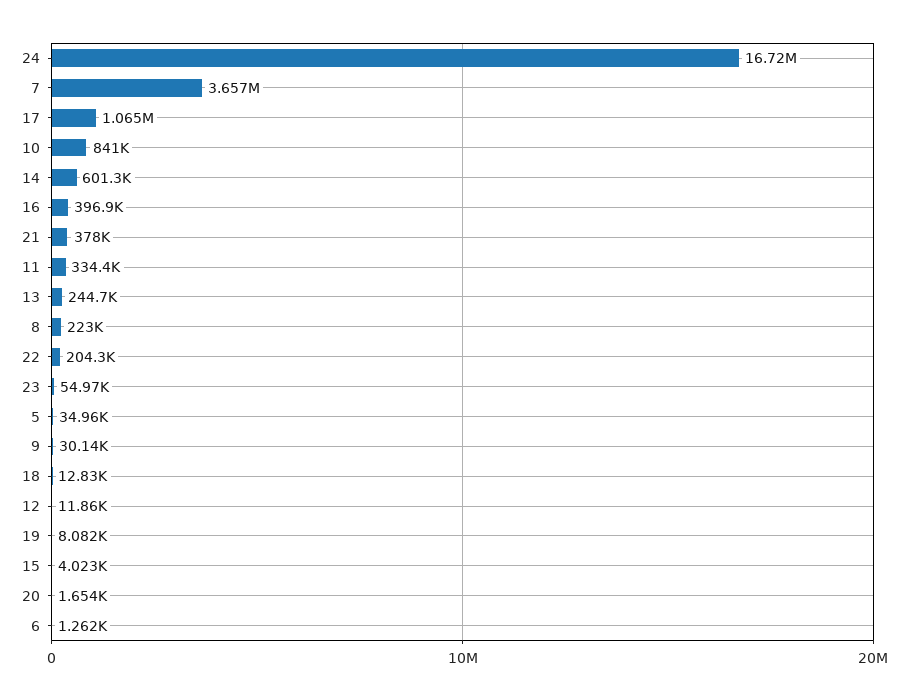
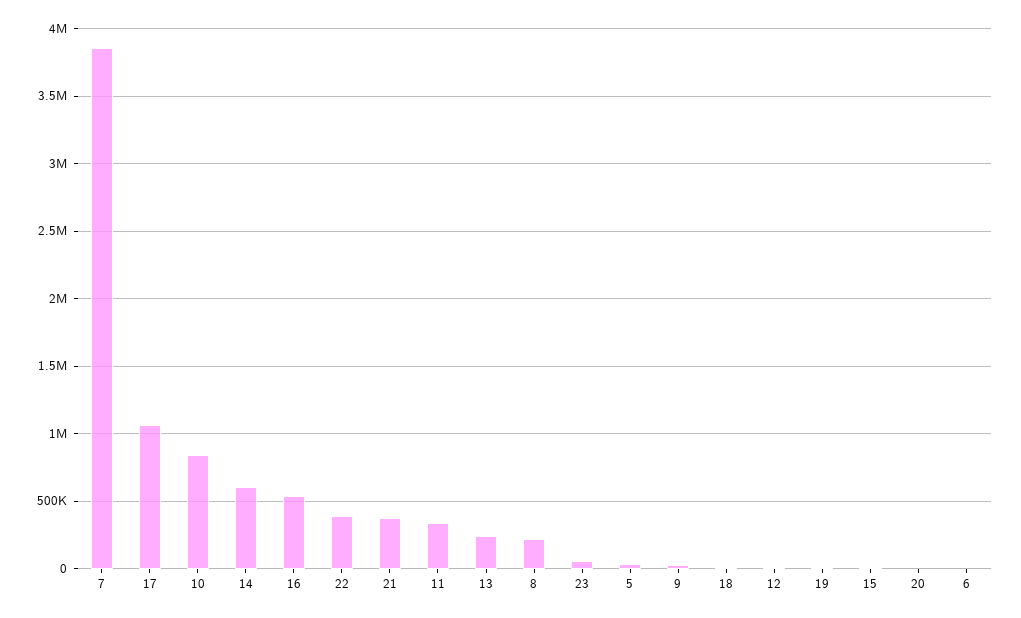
  {
-   "24": 16720000,
-   "7": 3657000,
+   "7": 3850000,
    "17": 1065000,
    "10": 841000,
    "14": 601300,
-   "16": 396900,
+   "16": 550000,
    "21": 378000,
    "11": 334400,
    "13": 244700,
    "8": 223000,
-   "22": 204300,
+   "22": 400000,
    "23": 54970,
    "5": 34960,
    "9": 30140,
    "18": 12830,
    "12": 11860,
    "19": 8082,
    "15": 4023,
    "20": 1654,
    "6": 1262
  }

